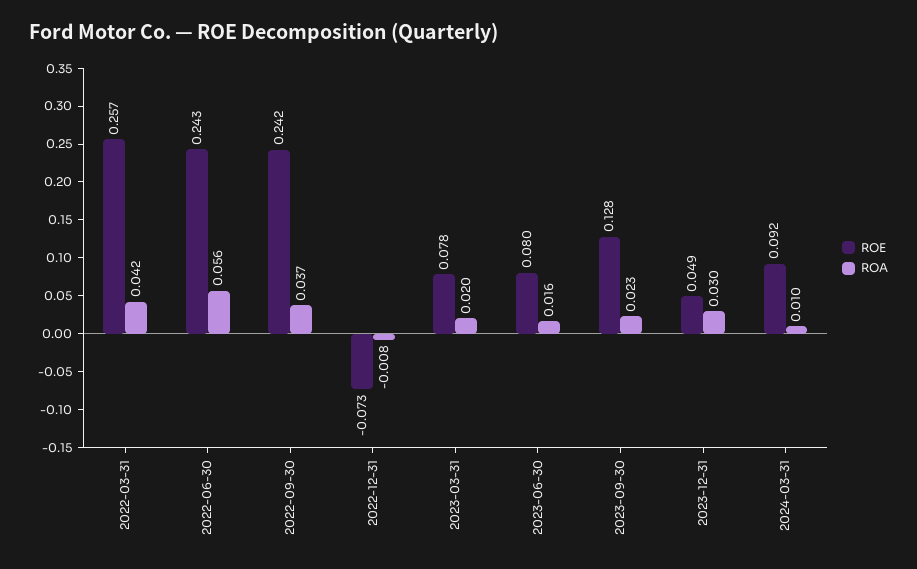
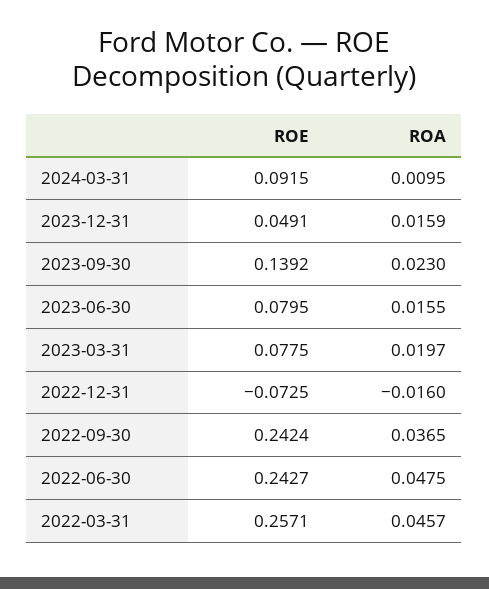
  {
    "ROE": {
      "2022-03-31": 0.2571,
      "2022-06-30": 0.2427,
      "2022-09-30": 0.2424,
      "2022-12-31": -0.0725,
      "2023-03-31": 0.0775,
      "2023-06-30": 0.0795,
-     "2023-09-30": 0.128,
+     "2023-09-30": 0.1392,
      "2023-12-31": 0.0491,
      "2024-03-31": 0.0915
    },
    "ROA": {
-     "2022-03-31": 0.042,
+     "2022-03-31": 0.0457,
-     "2022-06-30": 0.056,
+     "2022-06-30": 0.0475,
      "2022-09-30": 0.0365,
-     "2022-12-31": -0.008,
+     "2022-12-31": -0.016,
      "2023-03-31": 0.0197,
      "2023-06-30": 0.0155,
      "2023-09-30": 0.023,
-     "2023-12-31": 0.03,
+     "2023-12-31": 0.0159,
      "2024-03-31": 0.0095
    }
  }

